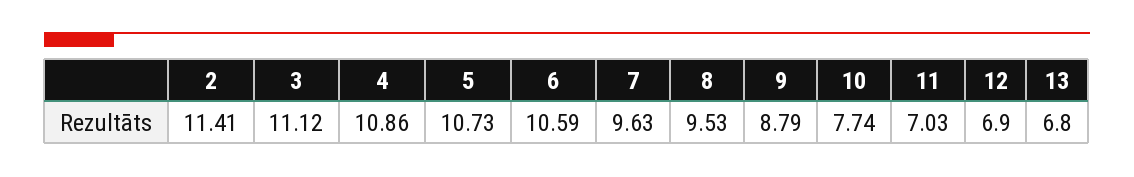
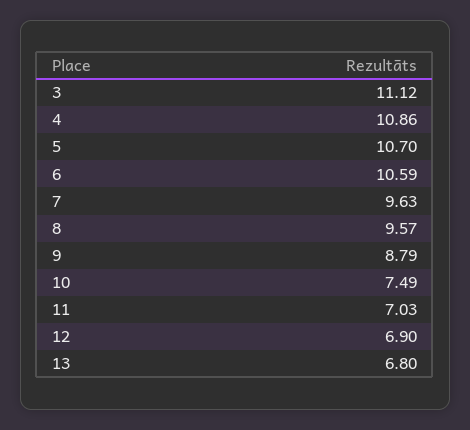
  {
-   "2": 11.41,
    "3": 11.12,
    "4": 10.86,
-   "5": 10.73,
+   "5": 10.7,
    "6": 10.59,
    "7": 9.63,
-   "8": 9.53,
+   "8": 9.57,
    "9": 8.79,
-   "10": 7.74,
+   "10": 7.49,
    "11": 7.03,
    "12": 6.9,
    "13": 6.8
  }

